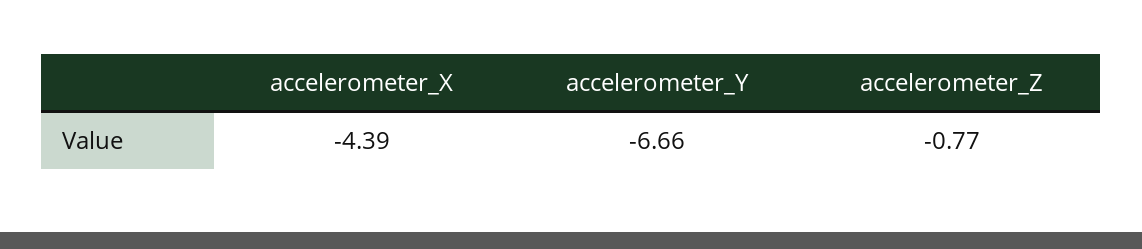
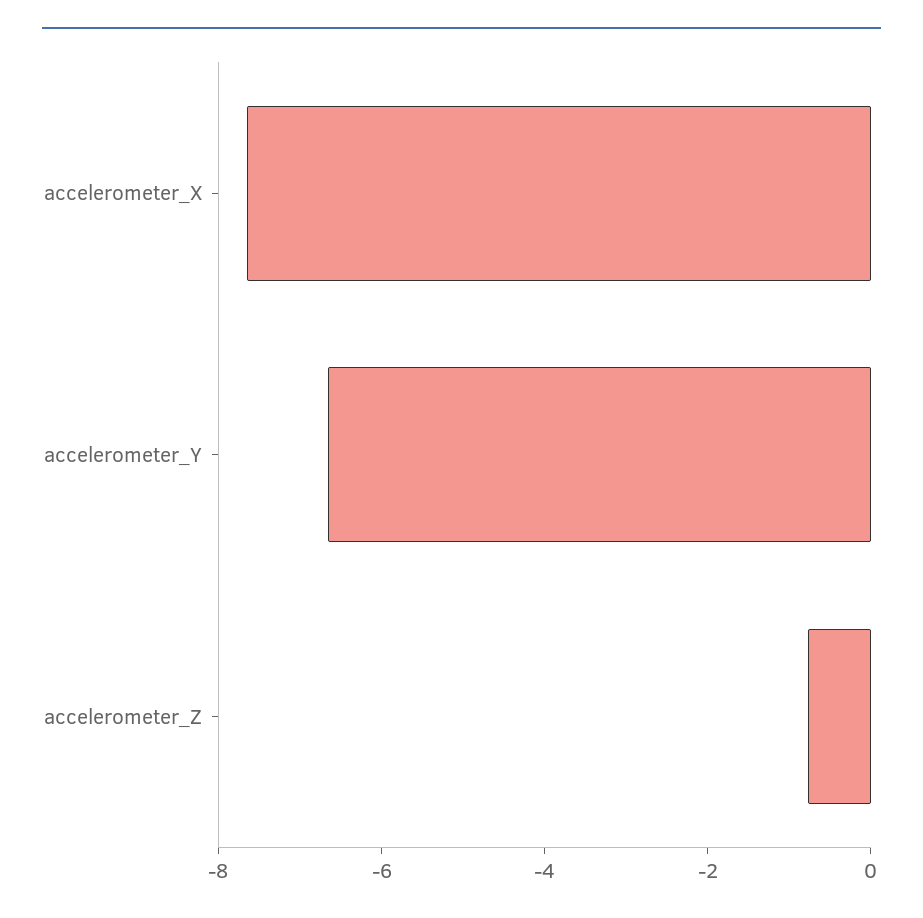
  {
-   "accelerometer_X": -4.39,
+   "accelerometer_X": -7.5,
    "accelerometer_Y": -6.66,
    "accelerometer_Z": -0.77
  }

